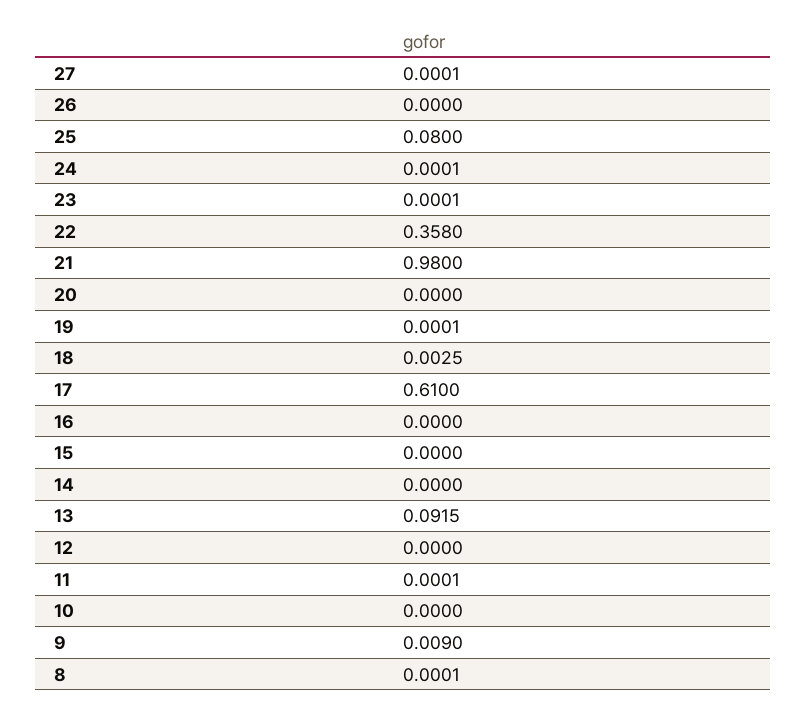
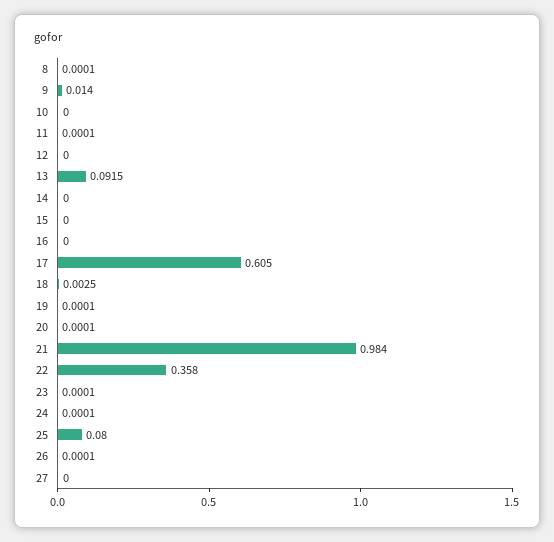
  {
-   "27": 0.0001,
+   "27": 0,
-   "26": 0,
+   "26": 0.0001,
    "25": 0.08,
    "24": 0.0001,
    "23": 0.0001,
    "22": 0.358,
-   "21": 0.98,
+   "21": 0.984,
-   "20": 0,
+   "20": 0.0001,
    "19": 0.0001,
    "18": 0.0025,
-   "17": 0.61,
+   "17": 0.605,
    "16": 0,
    "15": 0,
    "14": 0,
    "13": 0.0915,
    "12": 0,
    "11": 0.0001,
    "10": 0,
-   "9": 0.009,
+   "9": 0.014,
    "8": 0.0001
  }

